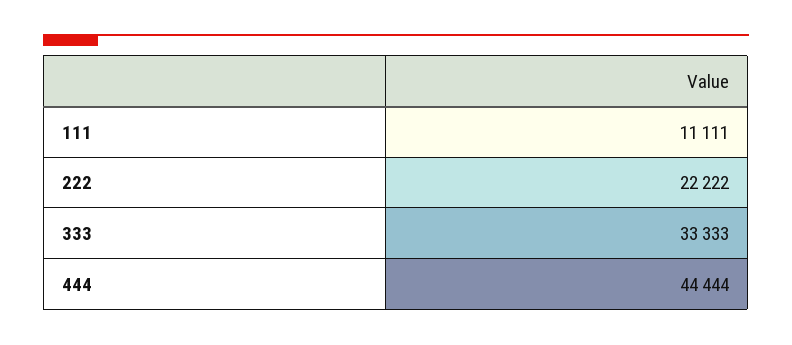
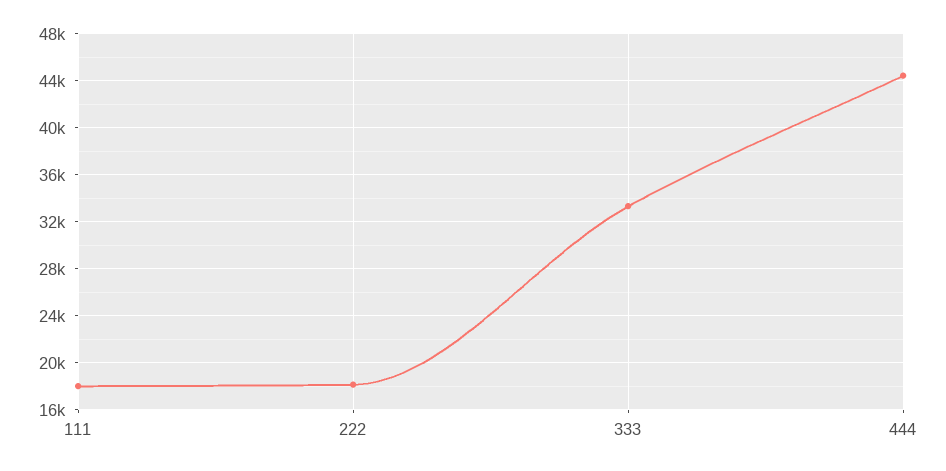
  {
-   "111": 11111,
+   "111": 18000,
-   "222": 22222,
+   "222": 18000,
    "333": 33333,
    "444": 44444
  }

